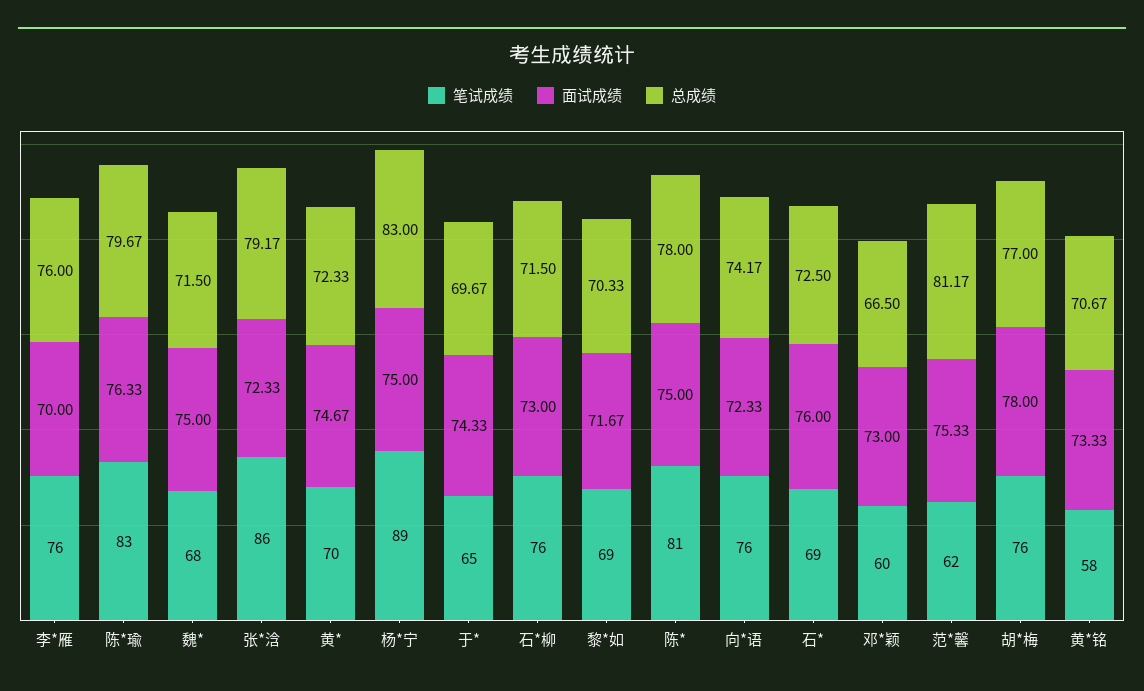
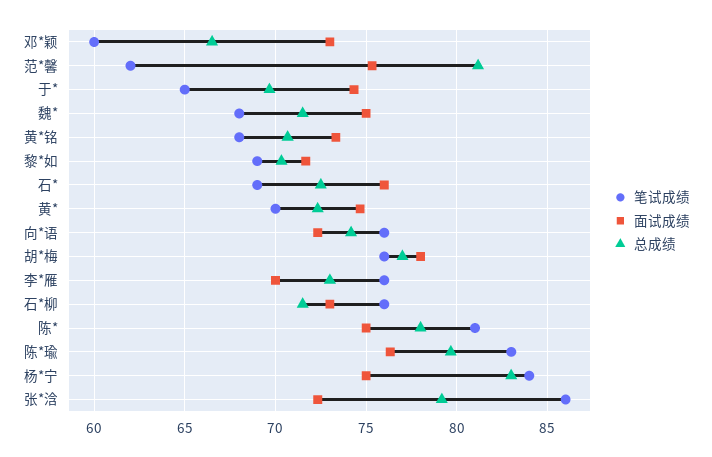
  {
    "笔试成绩": {
      "李*雁": 76,
      "陈*瑜": 83,
      "魏*": 68,
      "张*浛": 86,
      "黄*": 70,
-     "杨*宁": 89,
+     "杨*宁": 84,
      "于*": 65,
      "石*柳": 76,
      "黎*如": 69,
      "陈*": 81,
      "向*语": 76,
      "石*": 69,
      "邓*颖": 60,
      "范*馨": 62,
      "胡*梅": 76,
-     "黄*铭": 58
+     "黄*铭": 68
    },
    "面试成绩": {
      "李*雁": 70,
      "陈*瑜": 76.33,
      "魏*": 75,
      "张*浛": 72.33,
      "黄*": 74.67,
      "杨*宁": 75,
      "于*": 74.33,
      "石*柳": 73,
      "黎*如": 71.67,
      "陈*": 75,
      "向*语": 72.33,
      "石*": 76,
      "邓*颖": 73,
      "范*馨": 75.33,
      "胡*梅": 78,
      "黄*铭": 73.33
    },
    "总成绩": {
-     "李*雁": 76,
+     "李*雁": 73,
      "陈*瑜": 79.67,
      "魏*": 71.5,
      "张*浛": 79.17,
      "黄*": 72.33,
      "杨*宁": 83,
      "于*": 69.67,
      "石*柳": 71.5,
      "黎*如": 70.33,
      "陈*": 78,
      "向*语": 74.17,
      "石*": 72.5,
      "邓*颖": 66.5,
      "范*馨": 81.17,
      "胡*梅": 77,
      "黄*铭": 70.67
    }
  }

